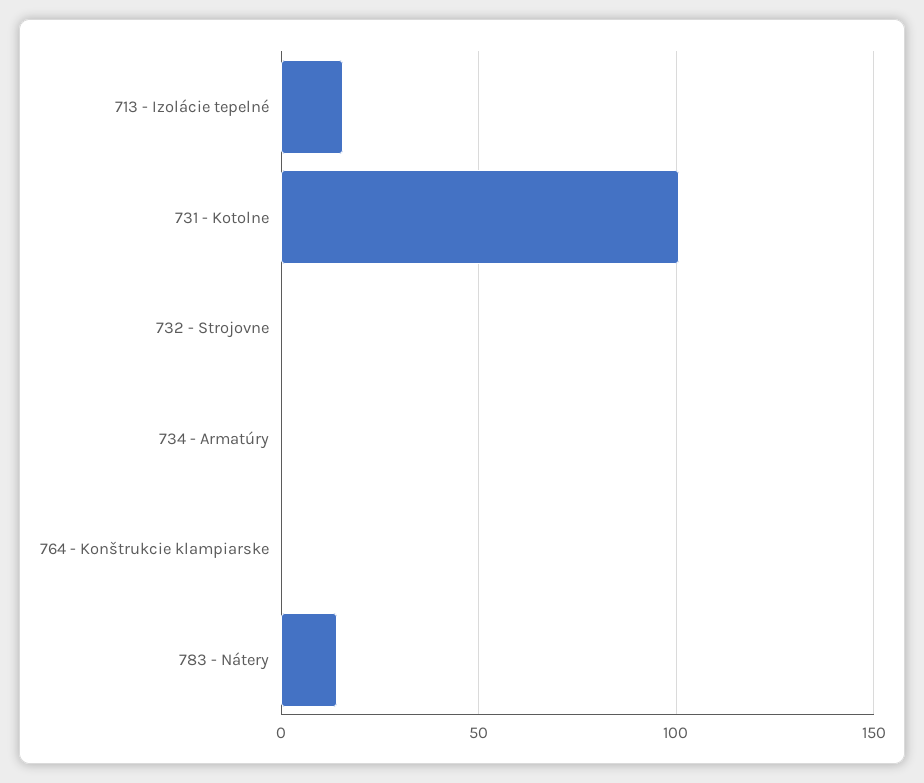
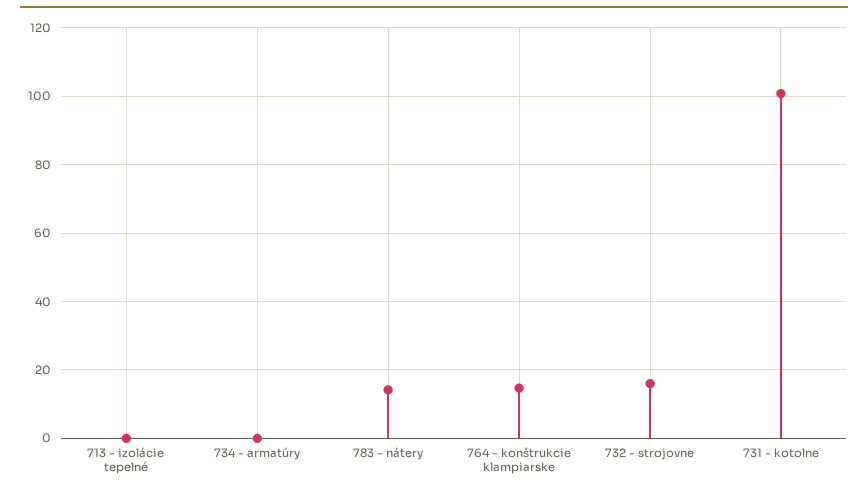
  {
-   "713 - Izolácie tepelné": 15,
+   "713 - Izolácie tepelné": 0,
    "731 - Kotolne": 100,
-   "732 - Strojovne": 0,
+   "732 - Strojovne": 16,
    "734 - Armatúry": 0,
-   "764 - Konštrukcie klampiarske": 0,
+   "764 - Konštrukcie klampiarske": 14,
    "783 - Nátery": 14
  }

